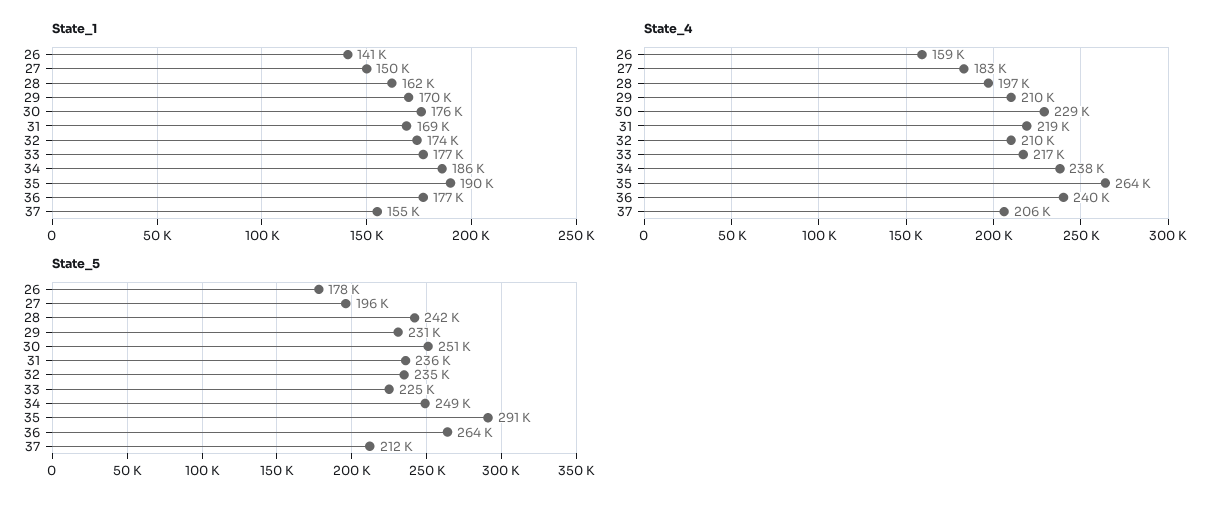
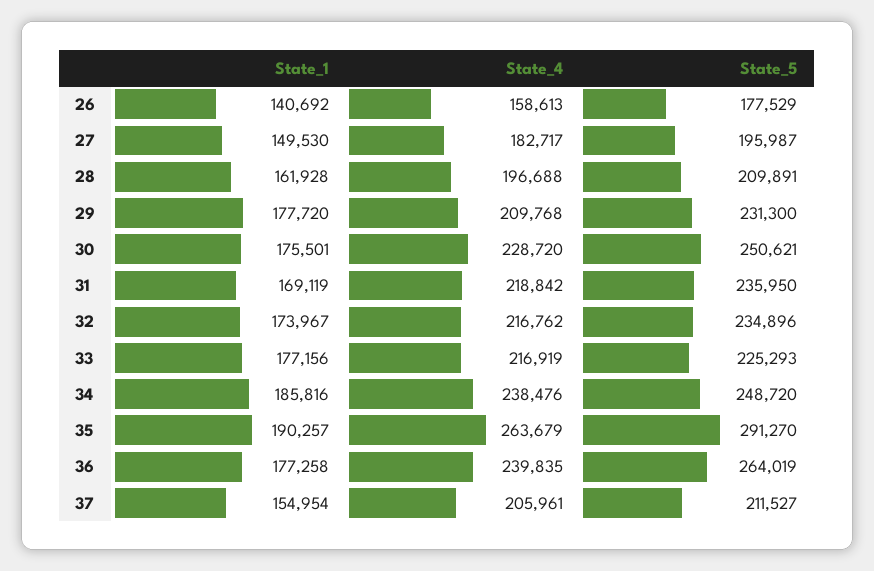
  {
    "State_1": {
      "26": 140692,
      "27": 149530,
      "28": 161928,
-     "29": 170000,
+     "29": 177720,
      "30": 175501,
      "31": 169119,
      "32": 173967,
      "33": 177156,
      "34": 185816,
      "35": 190257,
      "36": 177258,
      "37": 154954
    },
    "State_4": {
      "26": 158613,
      "27": 182717,
      "28": 196688,
      "29": 209768,
      "30": 228720,
      "31": 218842,
-     "32": 210000,
+     "32": 216762,
      "33": 216919,
      "34": 238476,
      "35": 263679,
      "36": 239835,
      "37": 205961
    },
    "State_5": {
      "26": 177529,
      "27": 195987,
-     "28": 242000,
+     "28": 209891,
      "29": 231300,
      "30": 250621,
      "31": 235950,
      "32": 234896,
      "33": 225293,
      "34": 248720,
      "35": 291270,
      "36": 264019,
      "37": 211527
    }
  }

